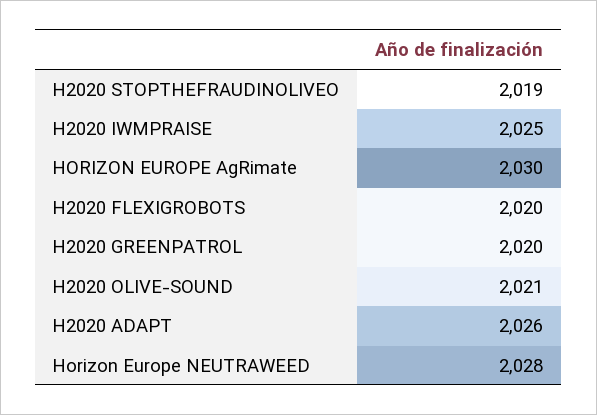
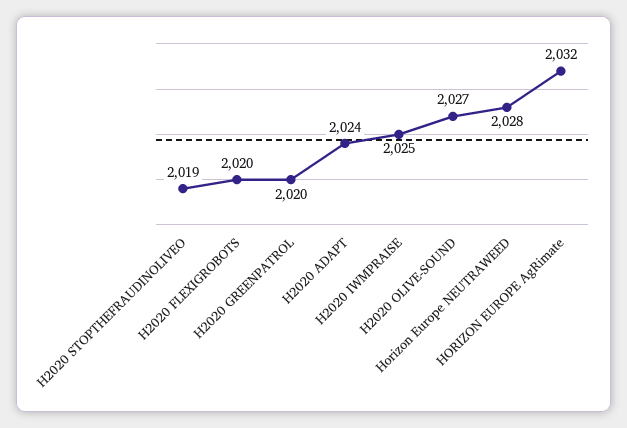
  {
    "H2020 STOPTHEFRAUDINOLIVEO": 2019,
    "H2020 IWMPRAISE": 2025,
-   "HORIZON EUROPE AgRimate": 2030,
+   "HORIZON EUROPE AgRimate": 2032,
    "H2020 FLEXIGROBOTS": 2020,
    "H2020 GREENPATROL": 2020,
-   "H2020 OLIVE-SOUND": 2021,
+   "H2020 OLIVE-SOUND": 2027,
-   "H2020 ADAPT": 2026,
+   "H2020 ADAPT": 2024,
    "Horizon Europe NEUTRAWEED": 2028
  }

